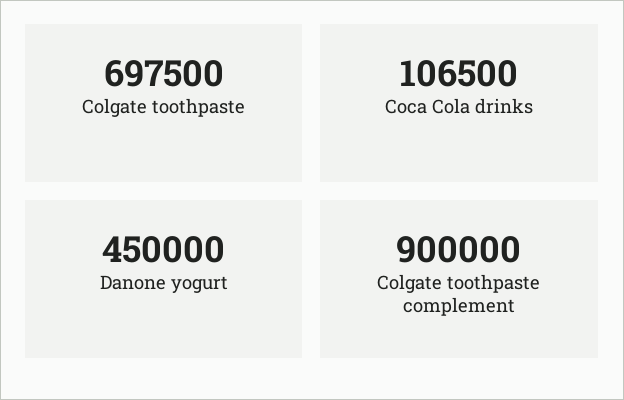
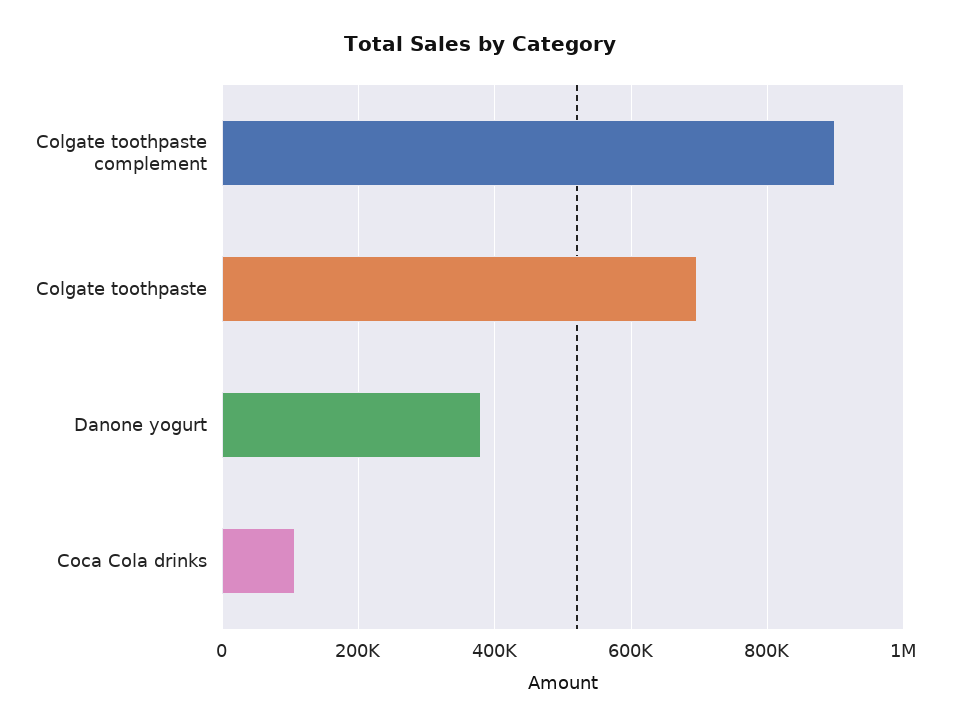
  {
    "Colgate toothpaste": 697500,
    "Coca Cola drinks": 106500,
-   "Danone yogurt": 450000,
+   "Danone yogurt": 380000,
    "Colgate toothpaste complement": 900000
  }

